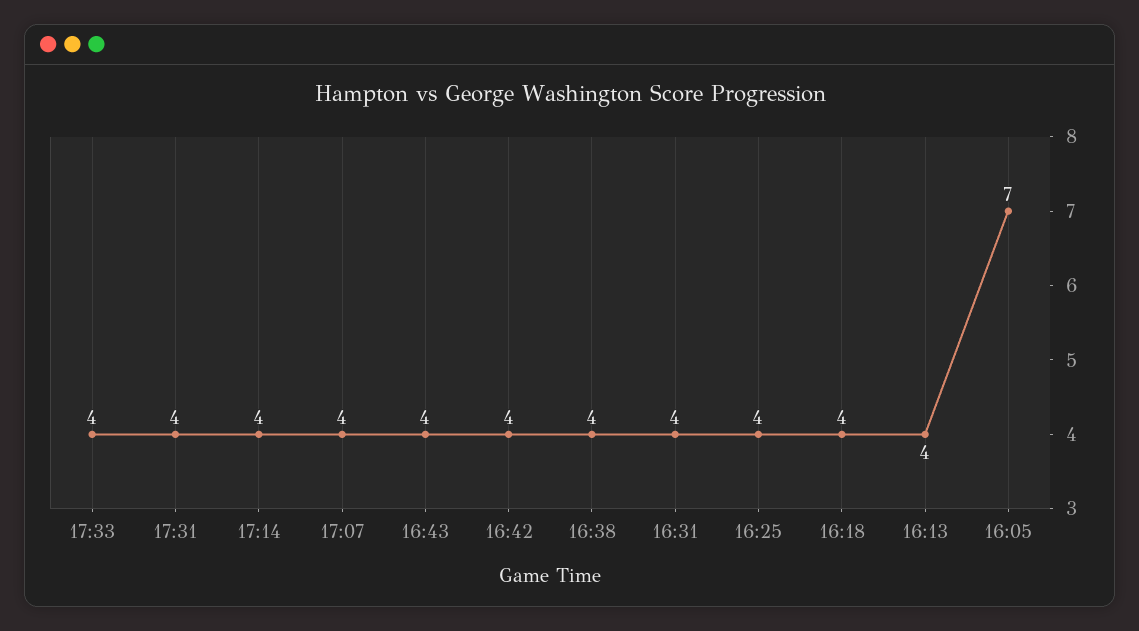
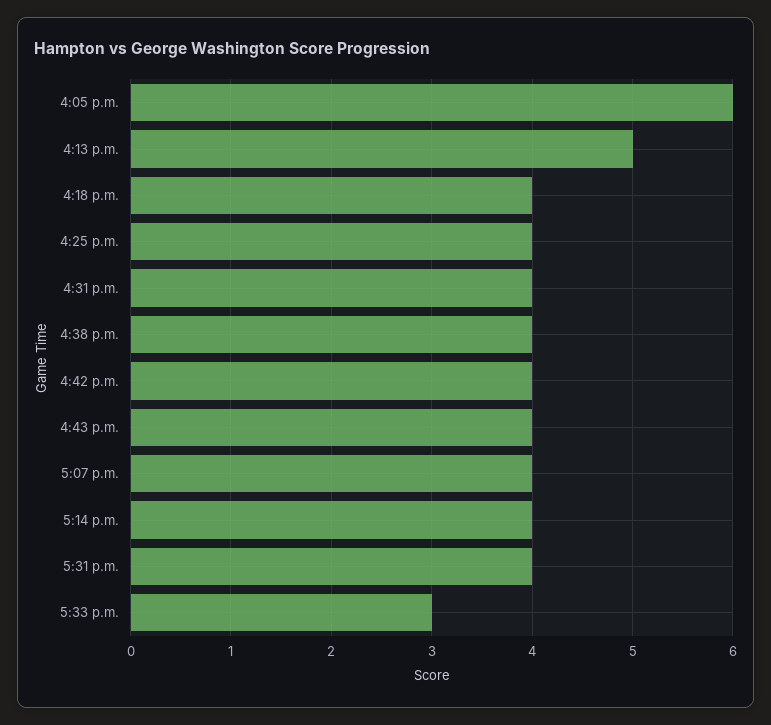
  {
-   "17:33": 4,
+   "17:33": 3,
    "17:31": 4,
    "17:14": 4,
    "17:07": 4,
    "16:43": 4,
    "16:42": 4,
    "16:38": 4,
    "16:31": 4,
    "16:25": 4,
    "16:18": 4,
-   "16:13": 4,
+   "16:13": 5,
-   "16:05": 7
+   "16:05": 6
  }

